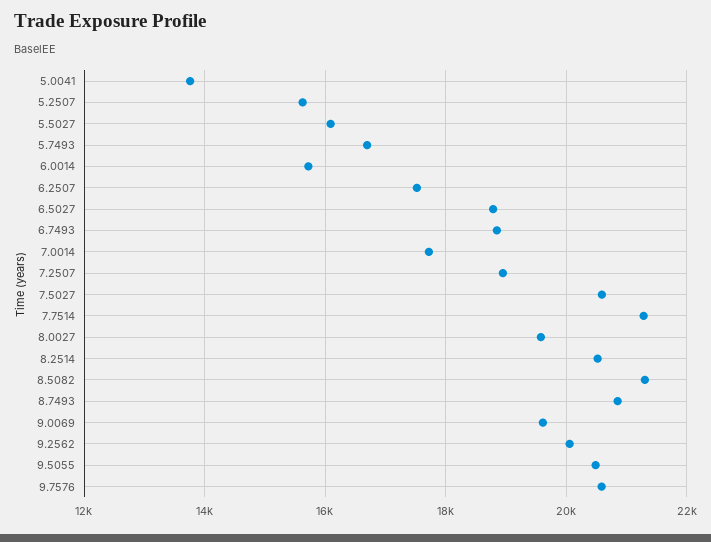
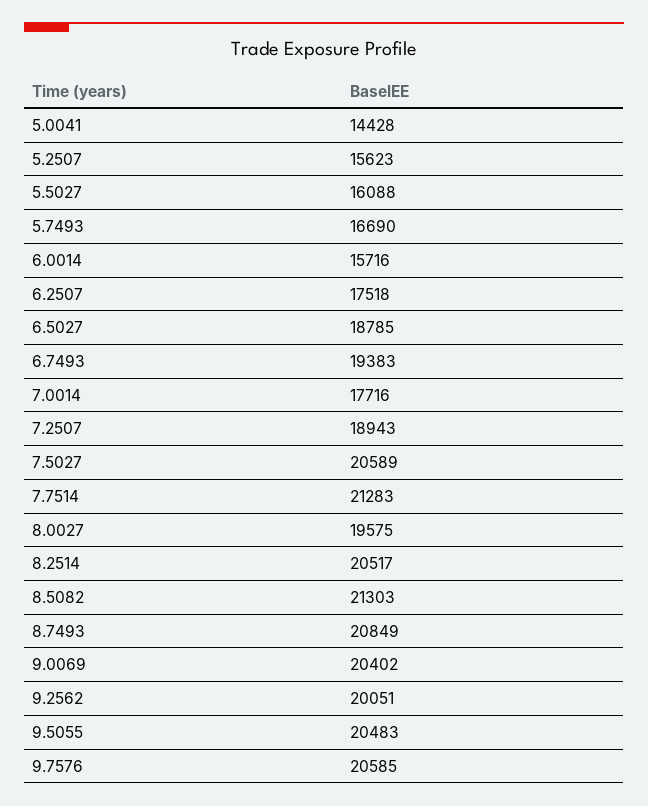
  {
-   "5.0041": 13800,
+   "5.0041": 14428,
    "5.2507": 15623,
    "5.5027": 16088,
    "5.7493": 16690,
    "6.0014": 15716,
    "6.2507": 17518,
    "6.5027": 18785,
-   "6.7493": 18800,
+   "6.7493": 19383,
    "7.0014": 17716,
    "7.2507": 18943,
    "7.5027": 20589,
    "7.7514": 21283,
    "8.0027": 19575,
    "8.2514": 20517,
    "8.5082": 21303,
    "8.7493": 20849,
-   "9.0069": 19600,
+   "9.0069": 20402,
    "9.2562": 20051,
    "9.5055": 20483,
    "9.7576": 20585
  }

